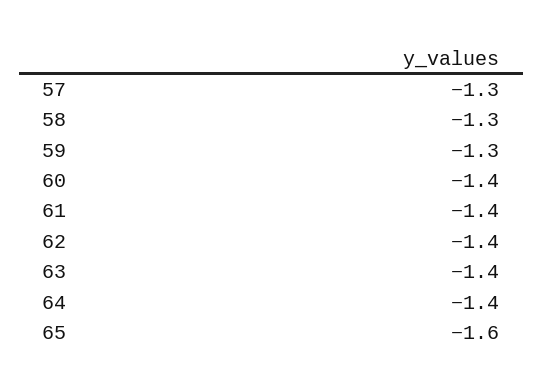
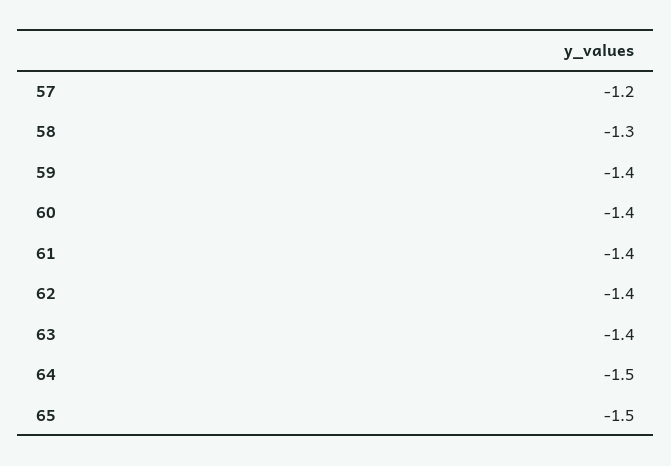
  {
-   "57": -1.3,
+   "57": -1.2,
    "58": -1.3,
-   "59": -1.3,
+   "59": -1.4,
    "60": -1.4,
    "61": -1.4,
    "62": -1.4,
    "63": -1.4,
-   "64": -1.4,
+   "64": -1.5,
-   "65": -1.6
+   "65": -1.5
  }

